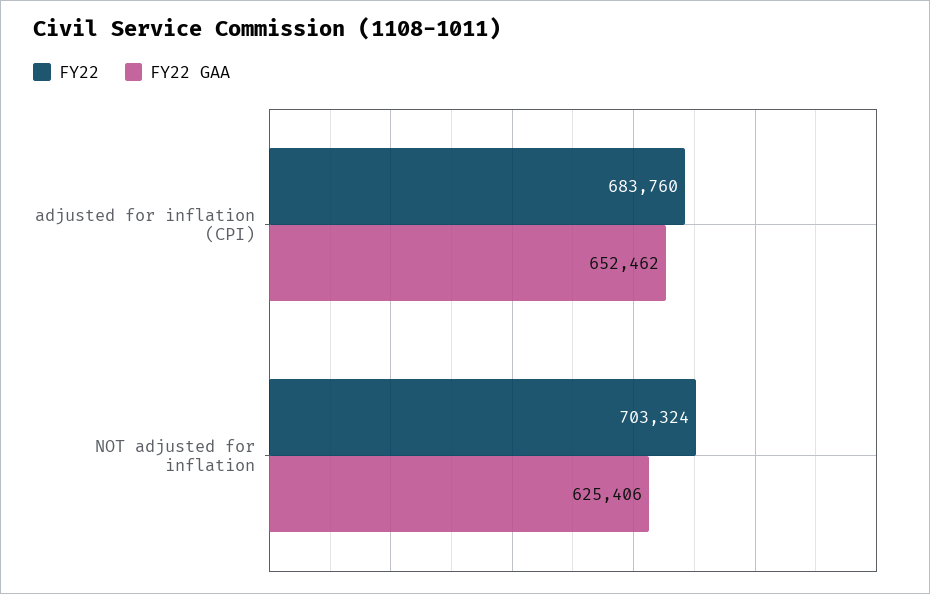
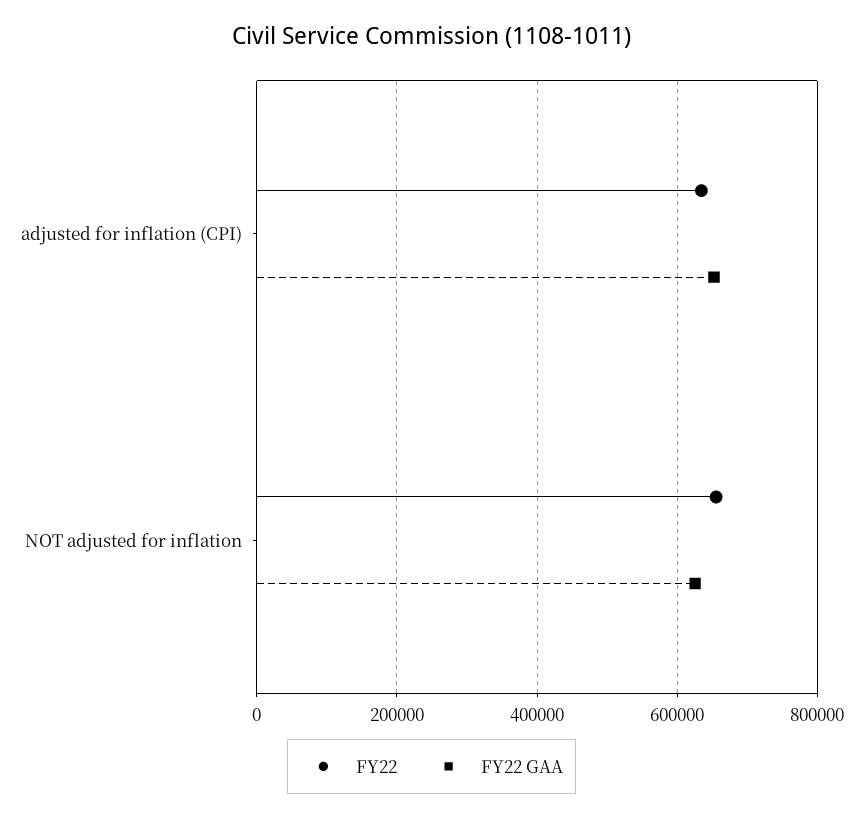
  {
    "FY22": {
-     "adjusted for inflation (CPI)": 683760,
+     "adjusted for inflation (CPI)": 640000,
-     "NOT adjusted for inflation": 703324
+     "NOT adjusted for inflation": 660000
    },
    "FY22 GAA": {
      "adjusted for inflation (CPI)": 652462,
      "NOT adjusted for inflation": 625406
    }
  }

